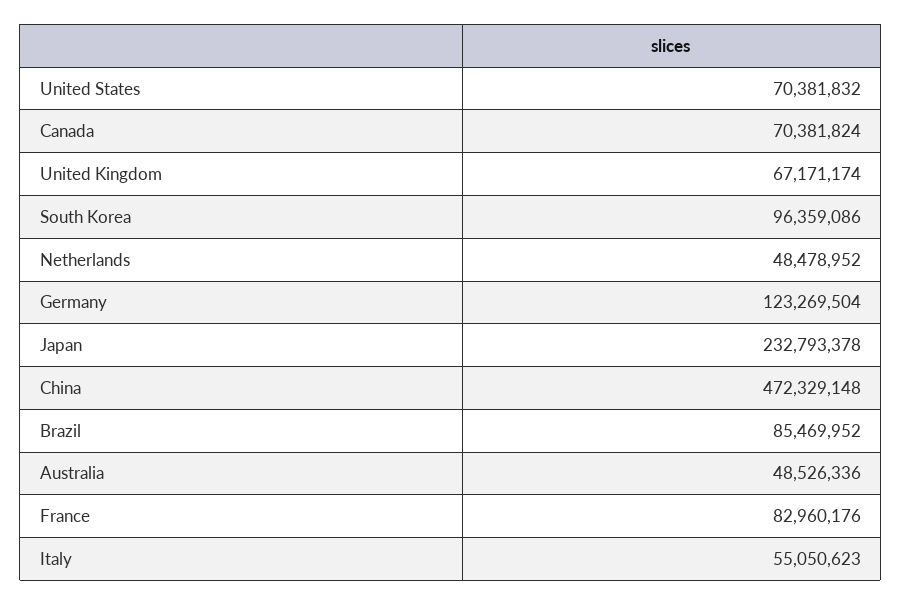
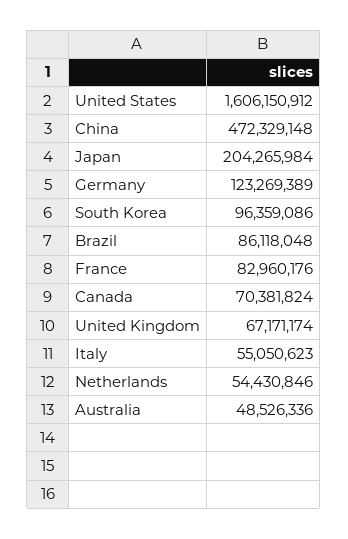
  {
-   "United States": 70381832,
+   "United States": 1606150912,
    "Canada": 70381824,
    "United Kingdom": 67171174,
    "South Korea": 96359086,
-   "Netherlands": 48478952,
+   "Netherlands": 54430846,
-   "Germany": 123269504,
+   "Germany": 123269389,
-   "Japan": 232793378,
+   "Japan": 204265984,
    "China": 472329148,
-   "Brazil": 85469952,
+   "Brazil": 86118048,
    "Australia": 48526336,
    "France": 82960176,
    "Italy": 55050623
  }

